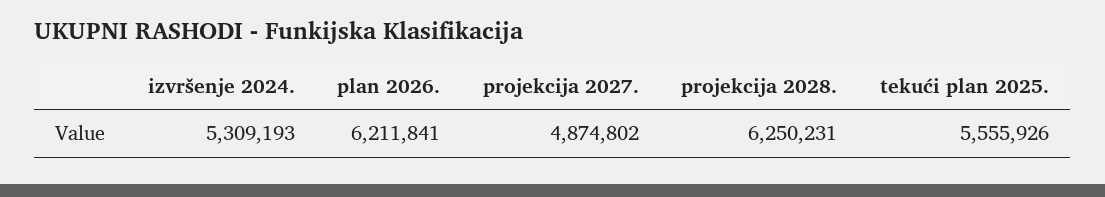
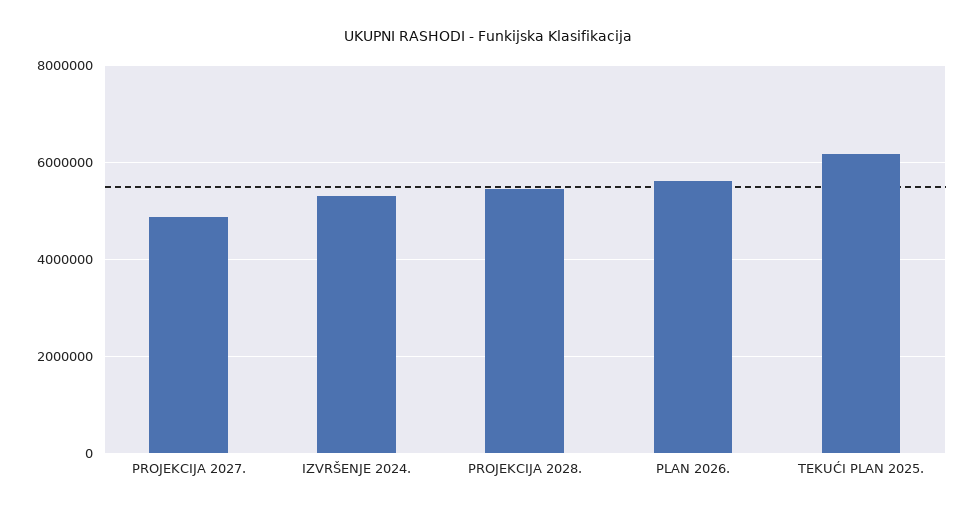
  {
    "izvršenje 2024.": 5309193,
-   "plan 2026.": 6211841,
+   "plan 2026.": 5600000,
    "projekcija 2027.": 4874802,
-   "projekcija 2028.": 6250231,
+   "projekcija 2028.": 5400000,
-   "tekući plan 2025.": 5555926
+   "tekući plan 2025.": 6200000
  }

